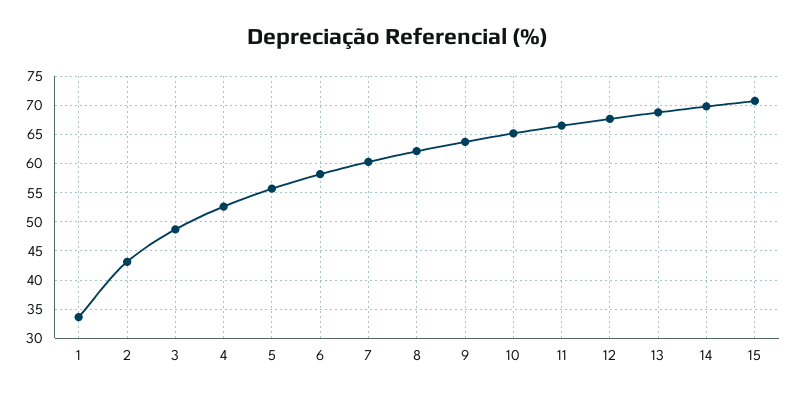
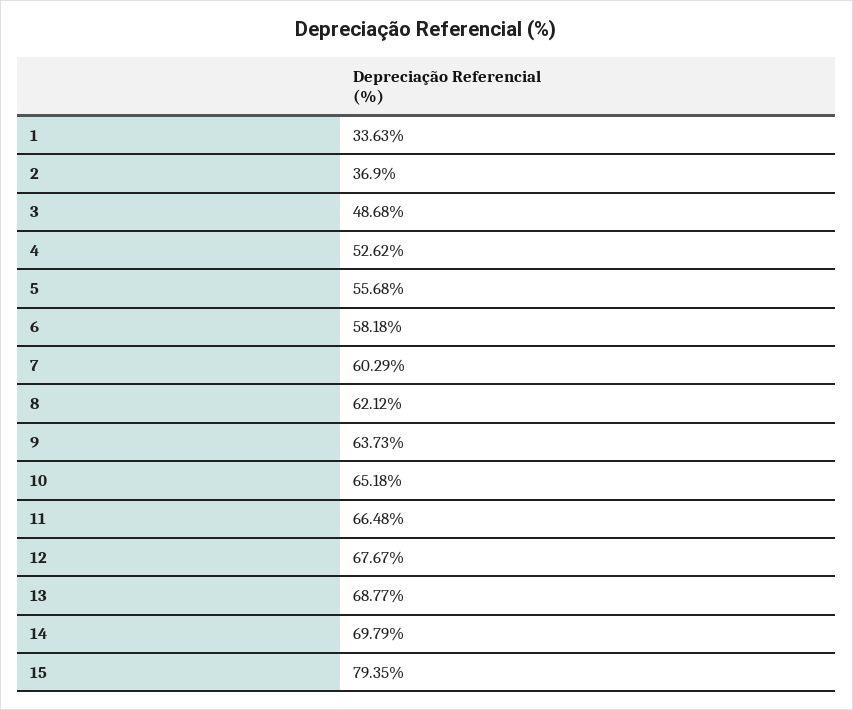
  {
    "1": 33.63,
-   "2": 42.5,
+   "2": 36.9,
    "3": 48.68,
    "4": 52.62,
    "5": 55.68,
    "6": 58.18,
    "7": 60.29,
    "8": 62.12,
    "9": 63.73,
    "10": 65.18,
    "11": 66.48,
    "12": 67.67,
    "13": 68.77,
    "14": 69.79,
-   "15": 70
+   "15": 79.35
  }

